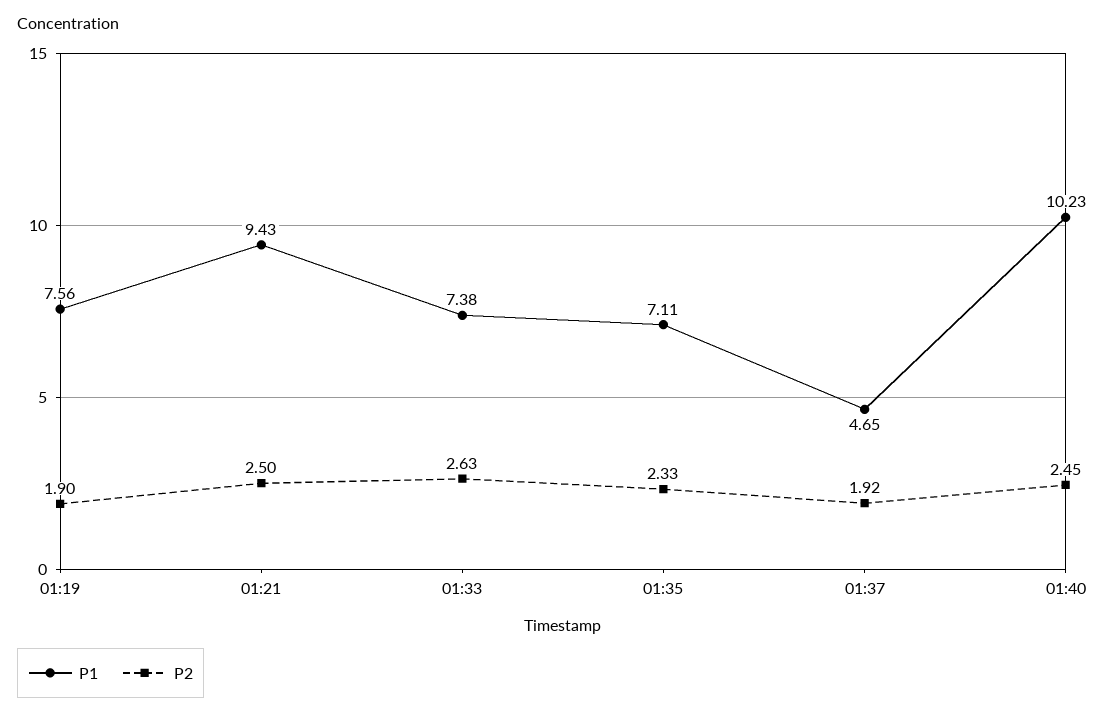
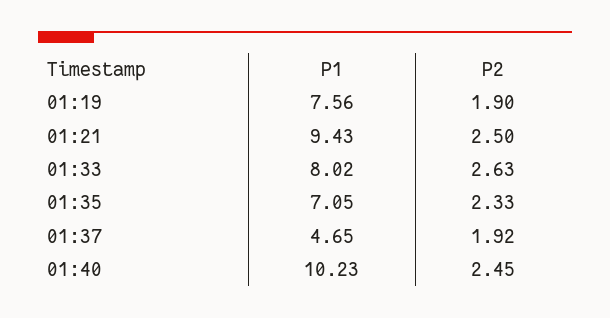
  {
    "P1": {
      "01:19": 7.56,
      "01:21": 9.43,
-     "01:33": 7.38,
+     "01:33": 8.02,
-     "01:35": 7.11,
+     "01:35": 7.05,
      "01:37": 4.65,
      "01:40": 10.23
    },
    "P2": {
      "01:19": 1.9,
      "01:21": 2.5,
      "01:33": 2.63,
      "01:35": 2.33,
      "01:37": 1.92,
      "01:40": 2.45
    }
  }

